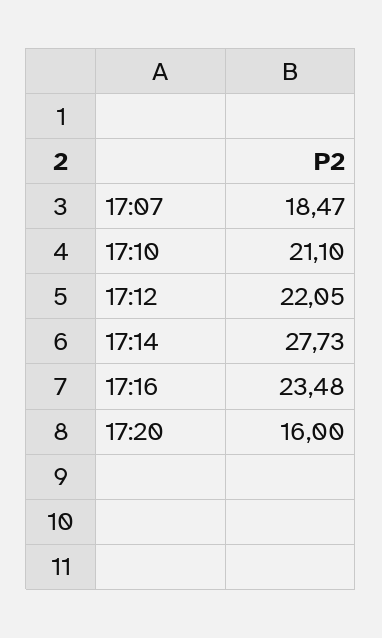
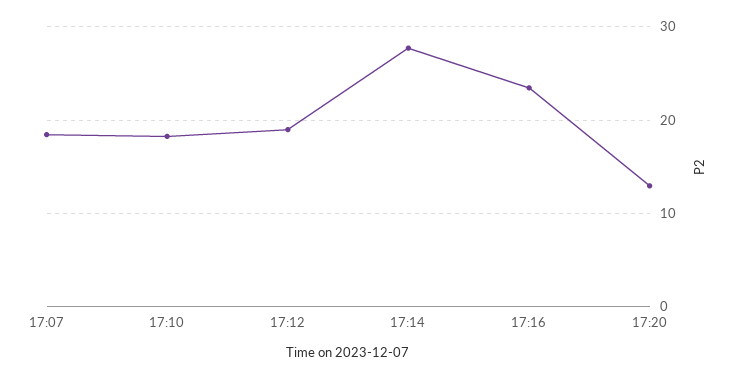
  {
    "17:07": 18.47,
-   "17:10": 21.1,
+   "17:10": 18,
-   "17:12": 22.05,
+   "17:12": 19,
    "17:14": 27.73,
    "17:16": 23.48,
-   "17:20": 16
+   "17:20": 13
  }

